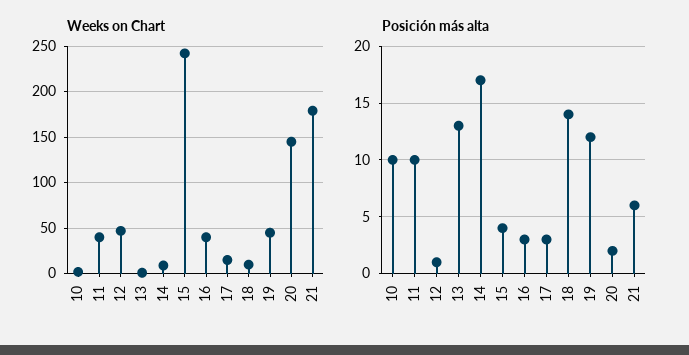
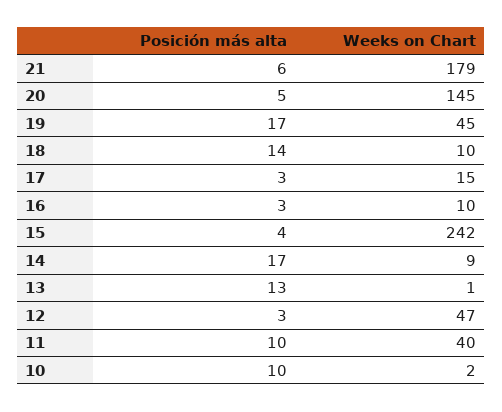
  {
    "Weeks on Chart": {
      "10": 2,
      "11": 40,
      "12": 47,
      "13": 1,
      "14": 9,
      "15": 242,
-     "16": 40,
+     "16": 10,
      "17": 15,
      "18": 10,
      "19": 45,
      "20": 145,
      "21": 179
    },
    "Posición más alta": {
      "10": 10,
      "11": 10,
-     "12": 1,
+     "12": 3,
      "13": 13,
      "14": 17,
      "15": 4,
      "16": 3,
      "17": 3,
      "18": 14,
-     "19": 12,
+     "19": 17,
-     "20": 2,
+     "20": 5,
      "21": 6
    }
  }

